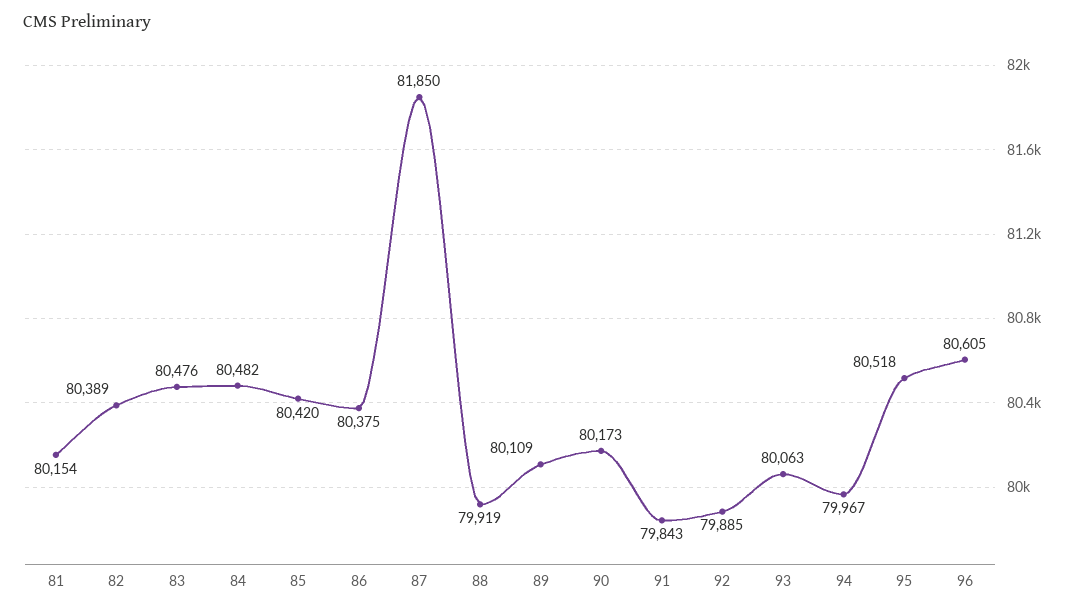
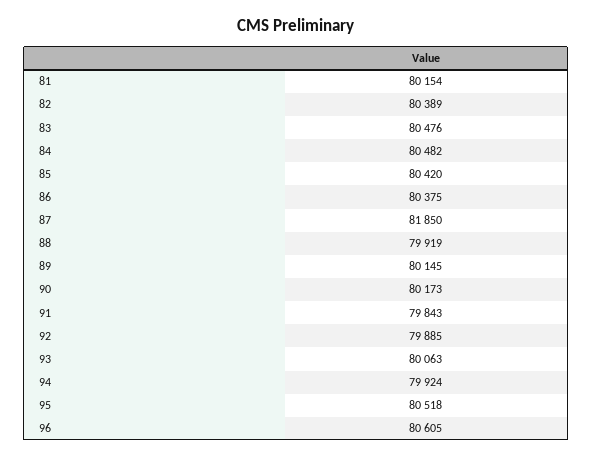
  {
    "81": 80154,
    "82": 80389,
    "83": 80476,
    "84": 80482,
    "85": 80420,
    "86": 80375,
    "87": 81850,
    "88": 79919,
-   "89": 80109,
+   "89": 80145,
    "90": 80173,
    "91": 79843,
    "92": 79885,
    "93": 80063,
-   "94": 79967,
+   "94": 79924,
    "95": 80518,
    "96": 80605
  }

